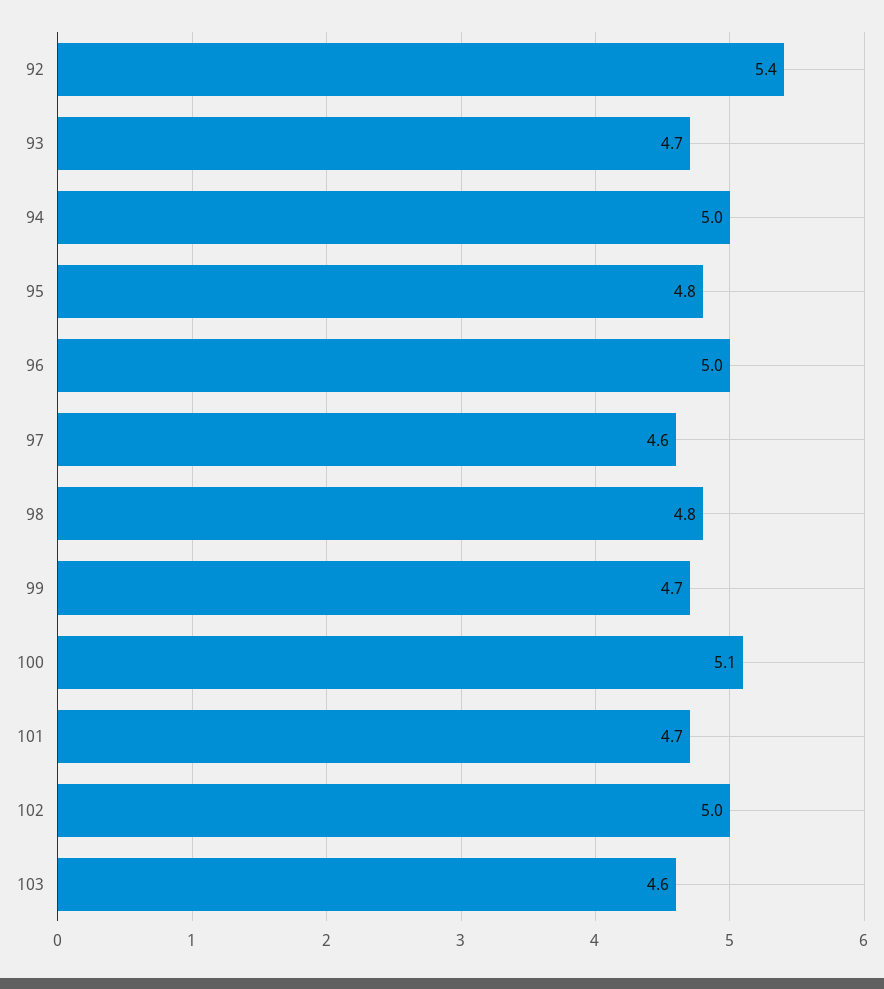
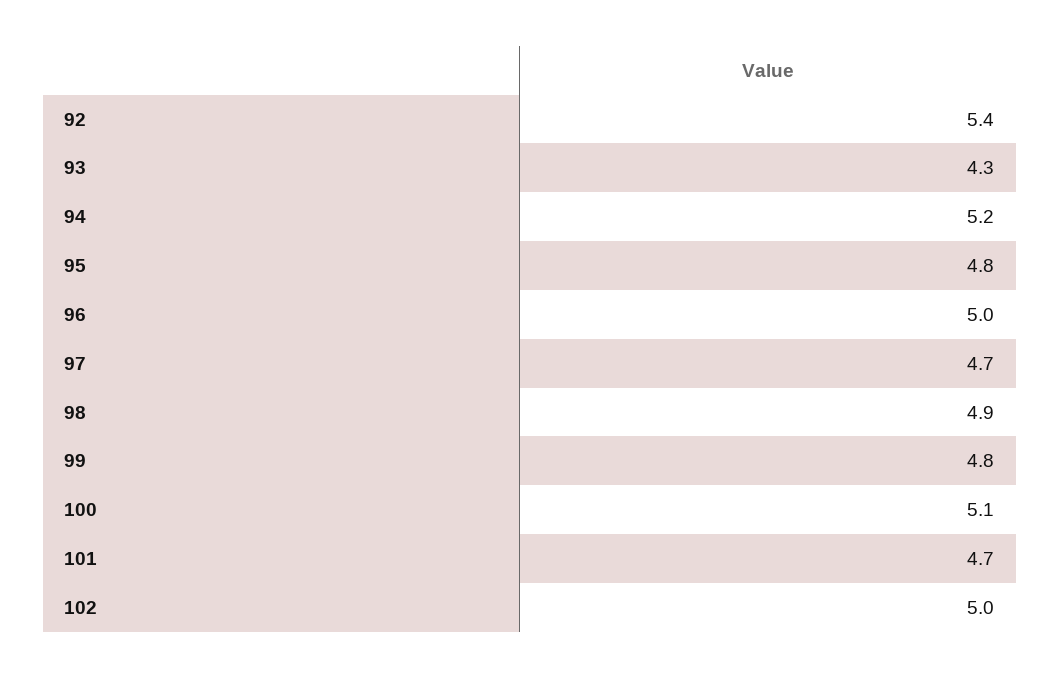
  {
    "92": 5.4,
-   "93": 4.7,
+   "93": 4.3,
-   "94": 5,
+   "94": 5.2,
    "95": 4.8,
    "96": 5,
-   "97": 4.6,
+   "97": 4.7,
-   "98": 4.8,
+   "98": 4.9,
-   "99": 4.7,
+   "99": 4.8,
    "100": 5.1,
    "101": 4.7,
-   "102": 5,
+   "102": 5
-   "103": 4.6
  }

